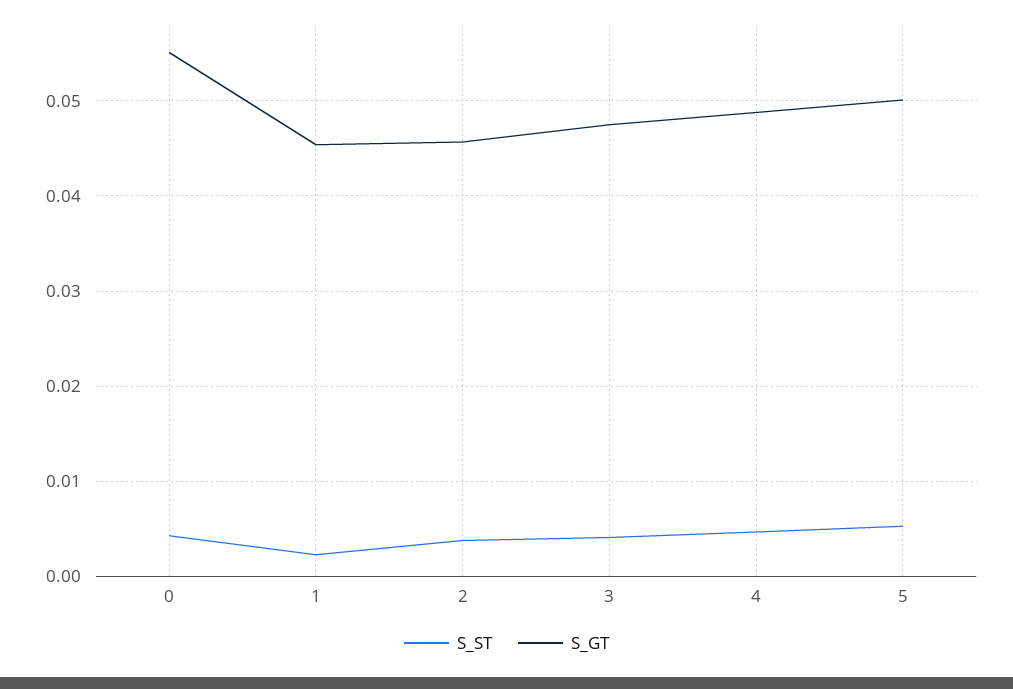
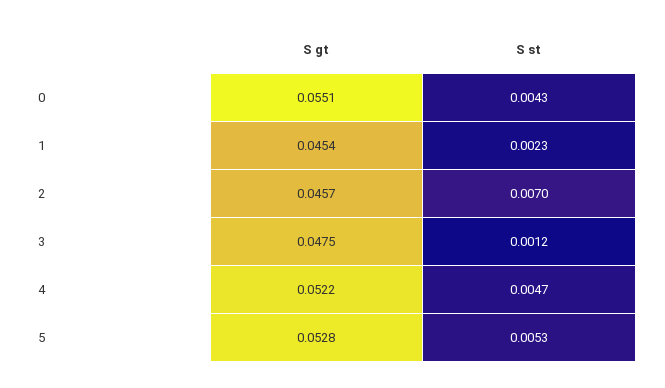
  {
    "S_ST": {
      "0": 0.0043,
      "1": 0.0023,
-     "2": 0.004,
+     "2": 0.007,
-     "3": 0.004,
+     "3": 0.0012,
      "4": 0.0047,
      "5": 0.0053
    },
    "S_GT": {
      "0": 0.0551,
      "1": 0.0454,
      "2": 0.0457,
      "3": 0.0475,
-     "4": 0.049,
+     "4": 0.0522,
-     "5": 0.05
+     "5": 0.0528
    }
  }

